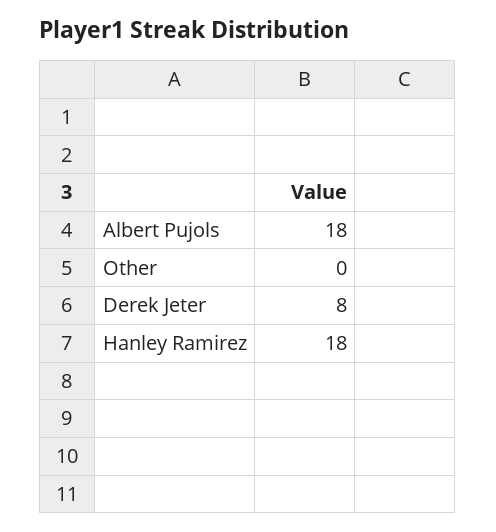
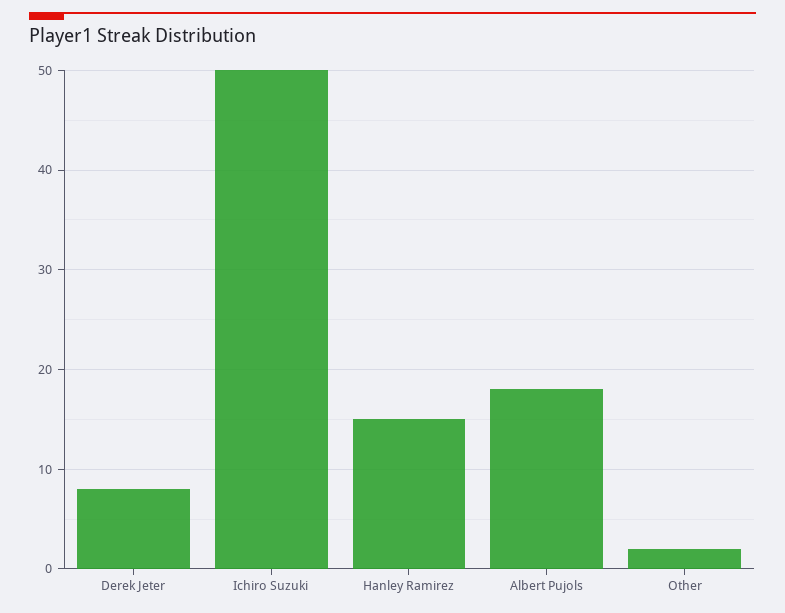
  {
    "Albert Pujols": 18,
-   "Other": 0,
+   "Other": 2,
    "Derek Jeter": 8,
-   "Hanley Ramirez": 18
+   "Hanley Ramirez": 15,
+   "Ichiro Suzuki": 50
  }

